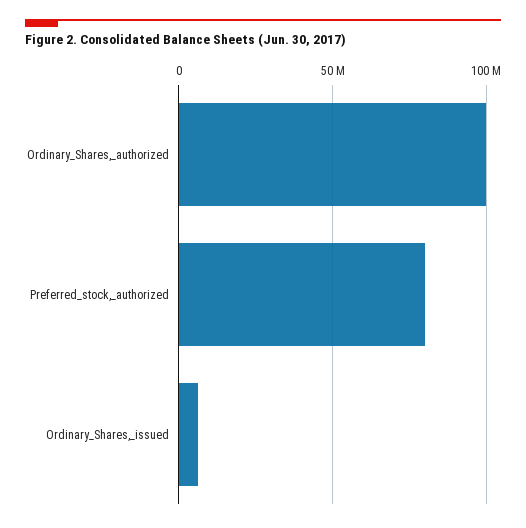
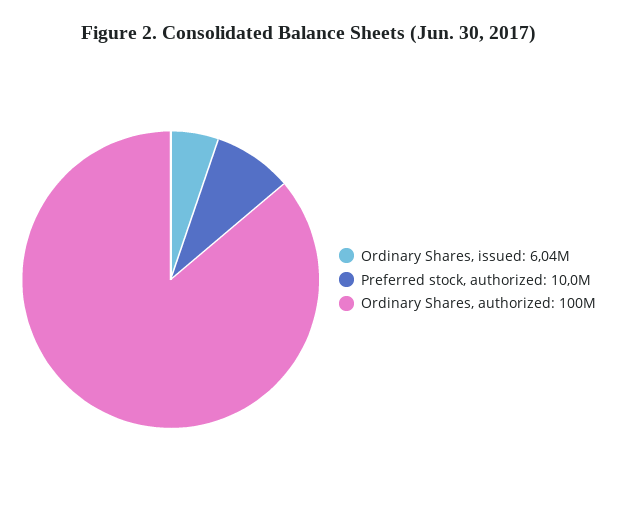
  {
    "Ordinary_Shares,_authorized": 100000000,
-   "Preferred_stock,_authorized": 80000000,
+   "Preferred_stock,_authorized": 10000000,
    "Ordinary_Shares,_issued": 6040000
  }

